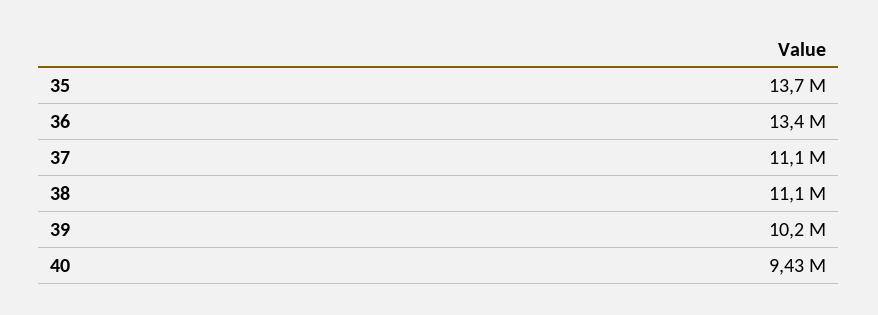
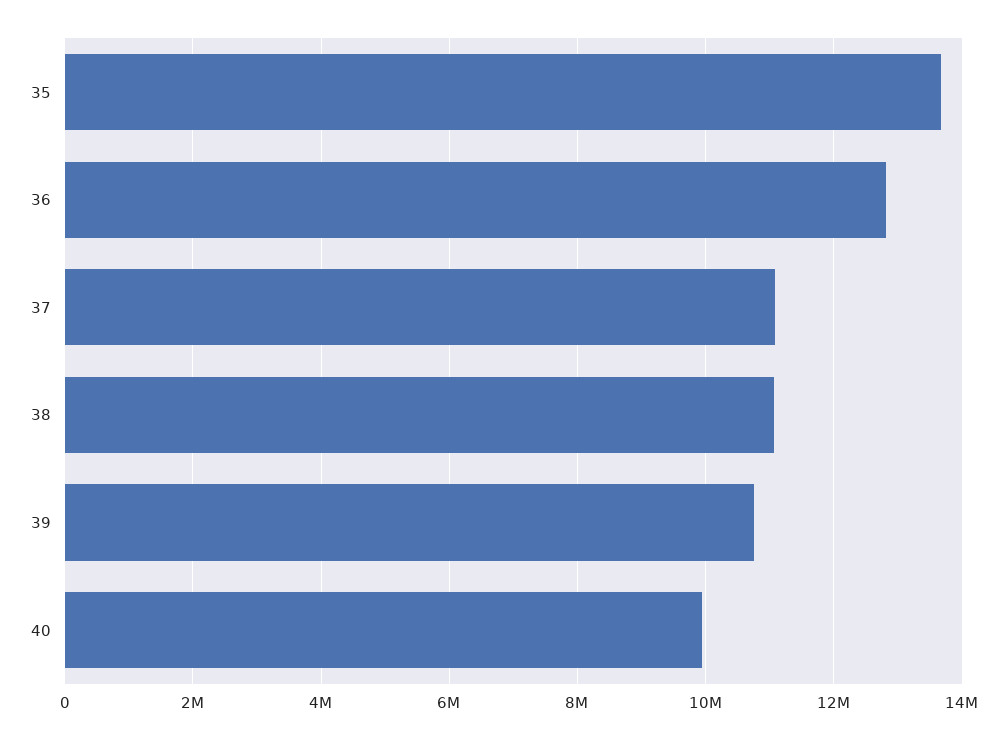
  {
    "35": 13700000,
-   "36": 13400000,
+   "36": 12800000,
    "37": 11100000,
    "38": 11100000,
-   "39": 10200000,
+   "39": 10800000,
-   "40": 9430000
+   "40": 10000000
  }

